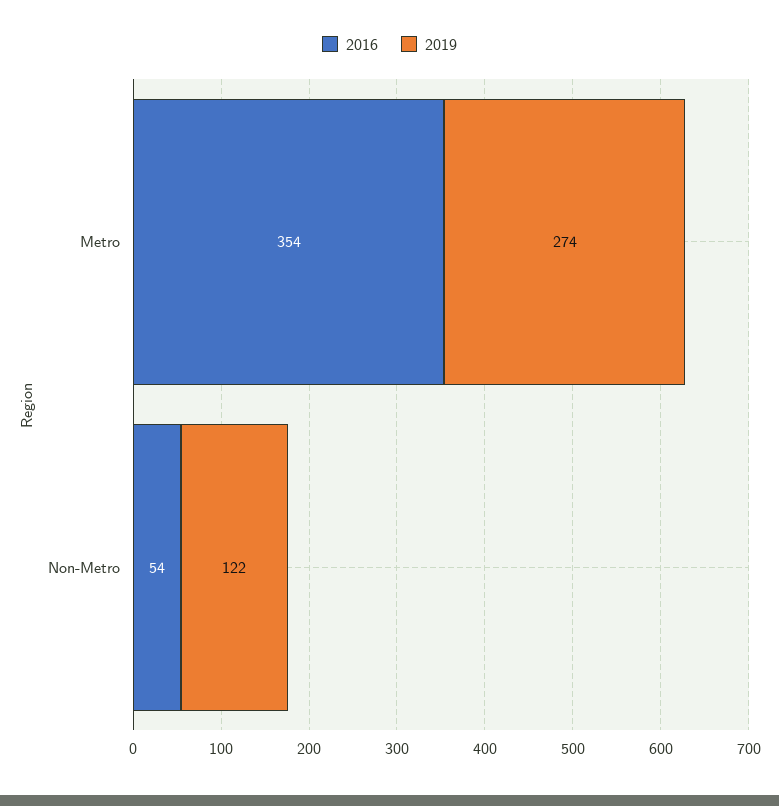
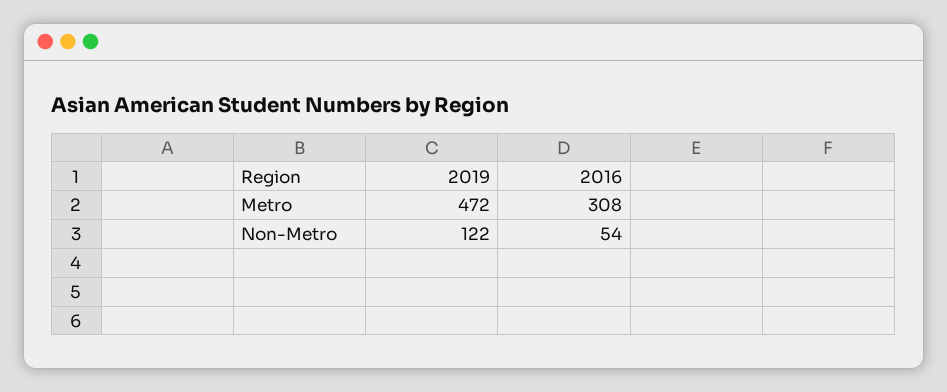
  {
    "2016": {
-     "Metro": 354,
+     "Metro": 308,
      "Non-Metro": 54
    },
    "2019": {
-     "Metro": 274,
+     "Metro": 472,
      "Non-Metro": 122
    }
  }

